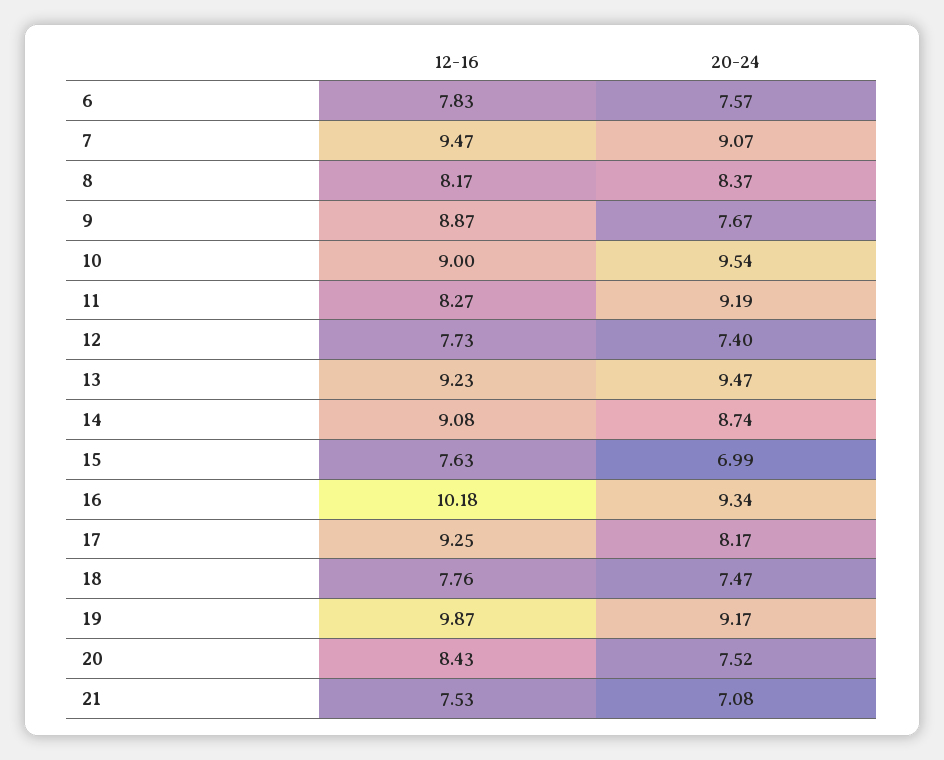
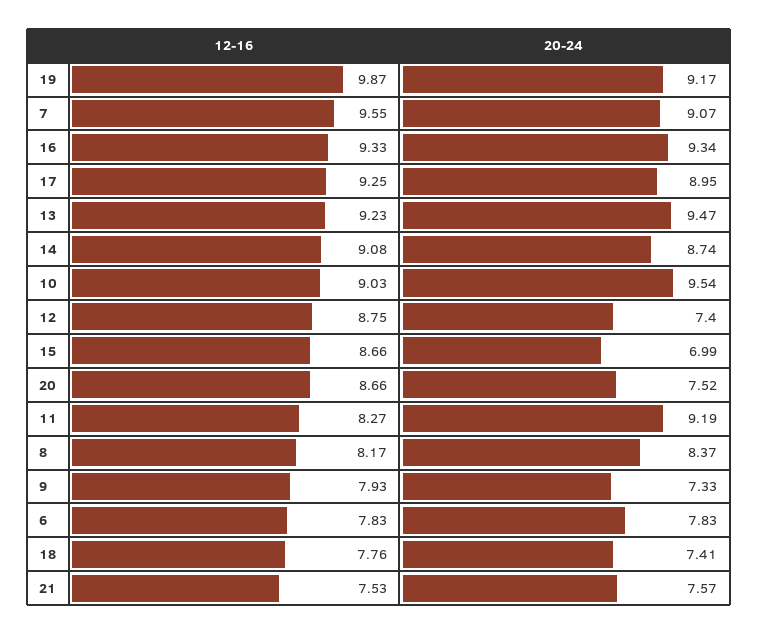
  {
    "12-16": {
      "6": 7.83,
-     "7": 9.47,
+     "7": 9.55,
      "8": 8.17,
-     "9": 8.87,
+     "9": 7.93,
-     "10": 9,
+     "10": 9.03,
      "11": 8.27,
-     "12": 7.73,
+     "12": 8.75,
      "13": 9.23,
      "14": 9.08,
-     "15": 7.63,
+     "15": 8.66,
-     "16": 10.18,
+     "16": 9.33,
      "17": 9.25,
      "18": 7.76,
      "19": 9.87,
-     "20": 8.43,
+     "20": 8.66,
      "21": 7.53
    },
    "20-24": {
-     "6": 7.57,
+     "6": 7.83,
      "7": 9.07,
      "8": 8.37,
-     "9": 7.67,
+     "9": 7.33,
      "10": 9.54,
      "11": 9.19,
      "12": 7.4,
      "13": 9.47,
      "14": 8.74,
      "15": 6.99,
      "16": 9.34,
-     "17": 8.17,
+     "17": 8.95,
-     "18": 7.47,
+     "18": 7.41,
      "19": 9.17,
      "20": 7.52,
-     "21": 7.08
+     "21": 7.57
    }
  }

